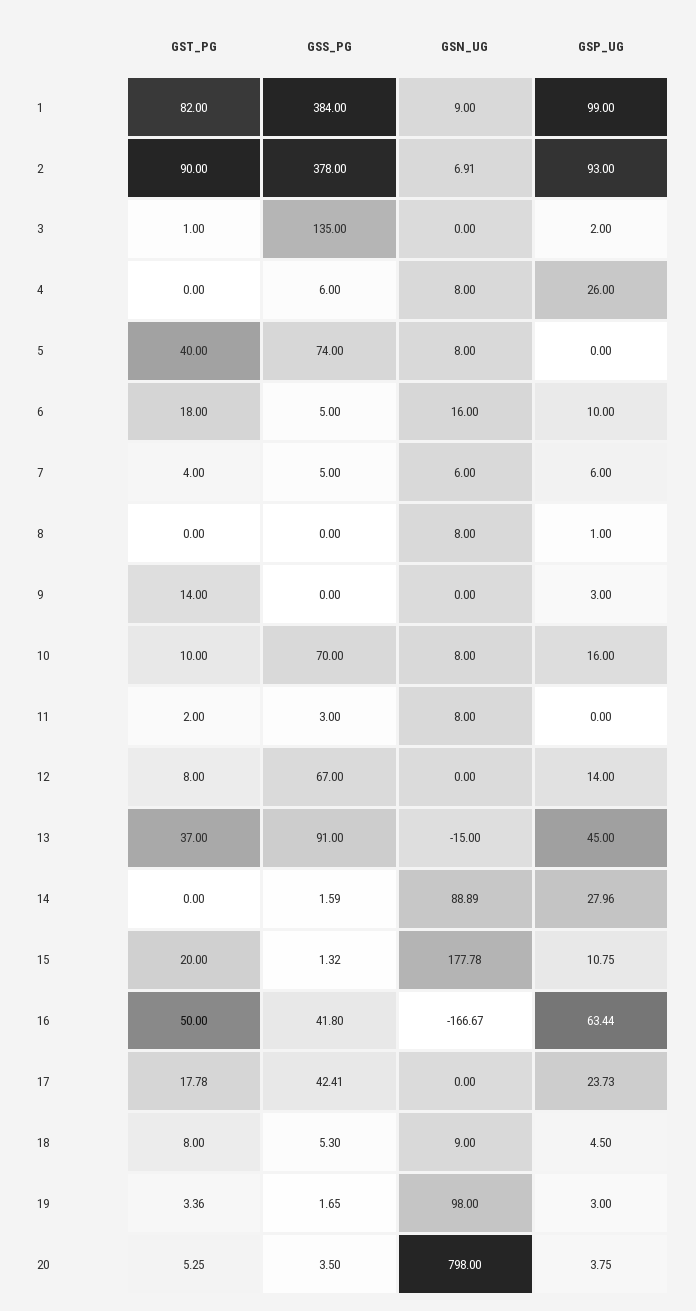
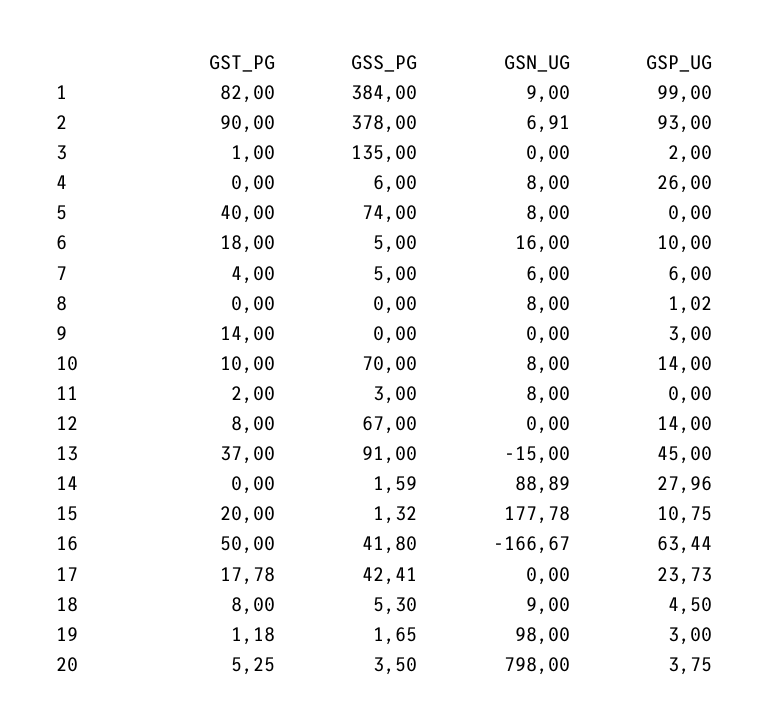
  {
    "GST_PG": {
      "1": 82,
      "2": 90,
      "3": 1,
      "4": 0,
      "5": 40,
      "6": 18,
      "7": 4,
      "8": 0,
      "9": 14,
      "10": 10,
      "11": 2,
      "12": 8,
      "13": 37,
      "14": 0,
      "15": 20,
      "16": 50,
      "17": 17.78,
      "18": 8,
-     "19": 3.36,
+     "19": 1.18,
      "20": 5.25
    },
    "GSS_PG": {
      "1": 384,
      "2": 378,
      "3": 135,
      "4": 6,
      "5": 74,
      "6": 5,
      "7": 5,
      "8": 0,
      "9": 0,
      "10": 70,
      "11": 3,
      "12": 67,
      "13": 91,
      "14": 1.59,
      "15": 1.32,
      "16": 41.8,
      "17": 42.41,
      "18": 5.3,
      "19": 1.65,
      "20": 3.5
    },
    "GSN_UG": {
      "1": 9,
      "2": 6.91,
      "3": 0,
      "4": 8,
      "5": 8,
      "6": 16,
      "7": 6,
      "8": 8,
      "9": 0,
      "10": 8,
      "11": 8,
      "12": 0,
      "13": -15,
      "14": 88.89,
      "15": 177.78,
      "16": -166.67,
      "17": 0,
      "18": 9,
      "19": 98,
      "20": 798
    },
    "GSP_UG": {
      "1": 99,
      "2": 93,
      "3": 2,
      "4": 26,
      "5": 0,
      "6": 10,
      "7": 6,
-     "8": 1,
+     "8": 1.02,
      "9": 3,
-     "10": 16,
+     "10": 14,
      "11": 0,
      "12": 14,
      "13": 45,
      "14": 27.96,
      "15": 10.75,
      "16": 63.44,
      "17": 23.73,
      "18": 4.5,
      "19": 3,
      "20": 3.75
    }
  }

